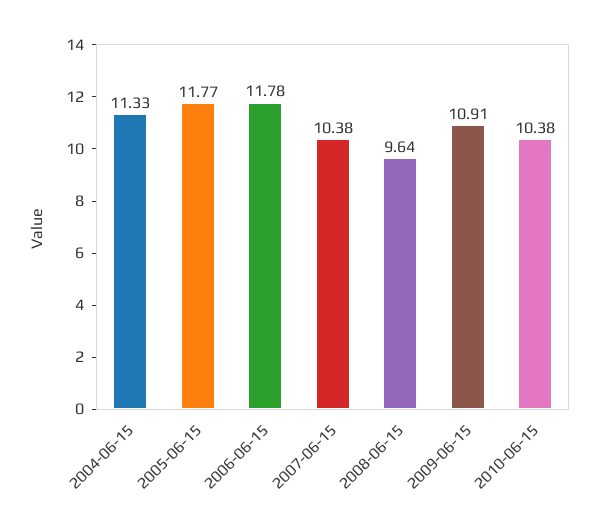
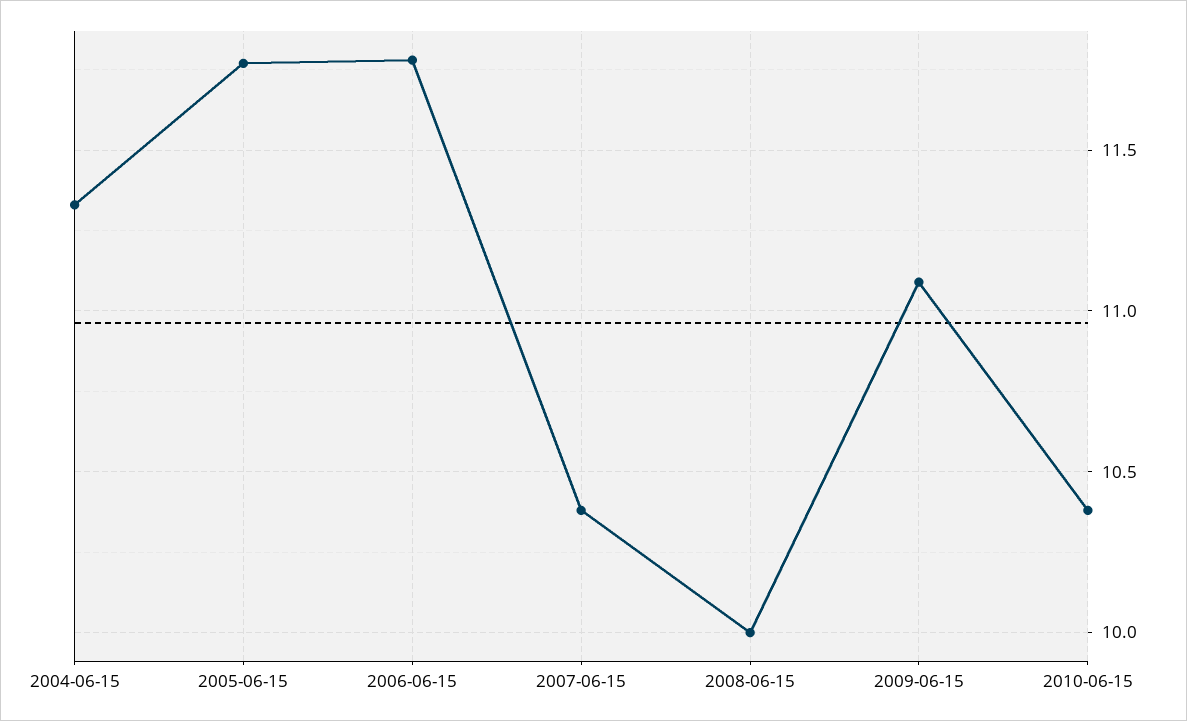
  {
    "2004-06-15": 11.33,
    "2005-06-15": 11.77,
    "2006-06-15": 11.78,
    "2007-06-15": 10.38,
-   "2008-06-15": 9.64,
+   "2008-06-15": 10,
-   "2009-06-15": 10.91,
+   "2009-06-15": 11.1,
    "2010-06-15": 10.38
  }

